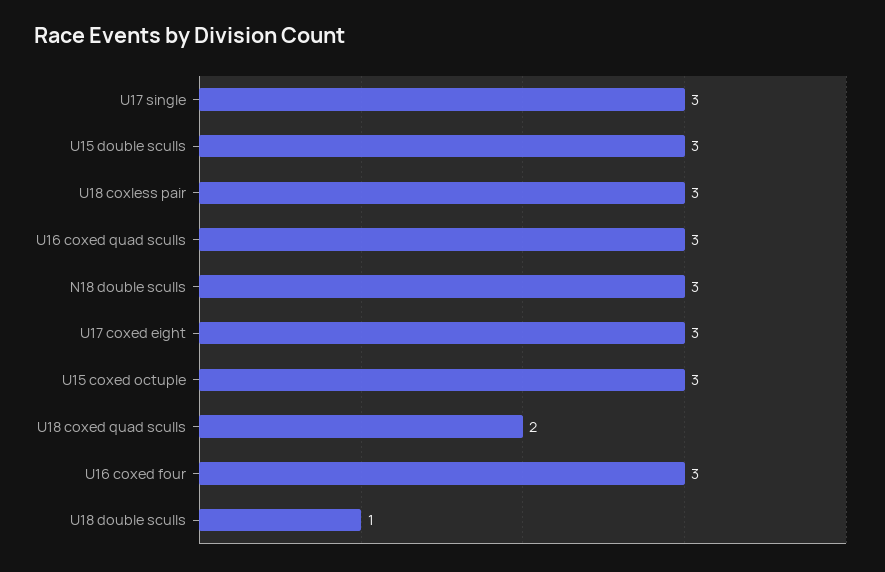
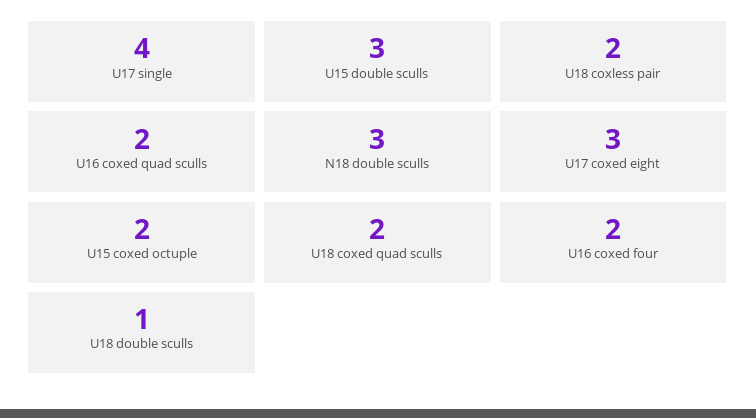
  {
-   "U17 single": 3,
+   "U17 single": 4,
    "U15 double sculls": 3,
-   "U18 coxless pair": 3,
+   "U18 coxless pair": 2,
-   "U16 coxed quad sculls": 3,
+   "U16 coxed quad sculls": 2,
    "N18 double sculls": 3,
    "U17 coxed eight": 3,
-   "U15 coxed octuple": 3,
+   "U15 coxed octuple": 2,
    "U18 coxed quad sculls": 2,
-   "U16 coxed four": 3,
+   "U16 coxed four": 2,
    "U18 double sculls": 1
  }

